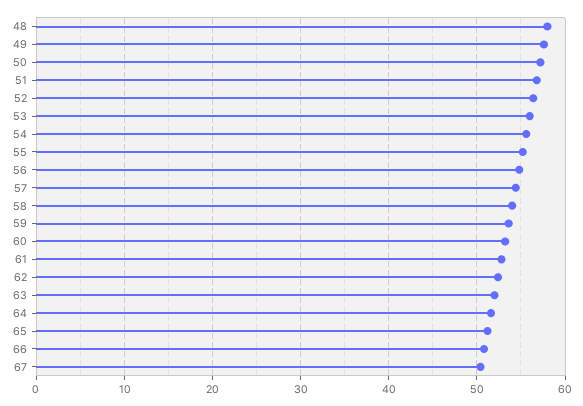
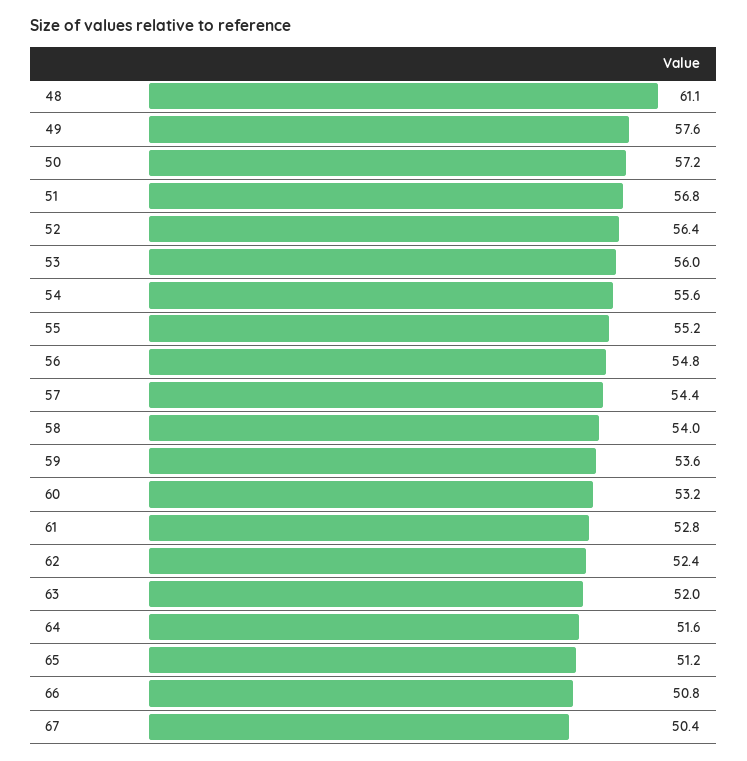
  {
-   "48": 58,
+   "48": 61.1,
    "49": 57.6,
    "50": 57.2,
    "51": 56.8,
    "52": 56.4,
    "53": 56,
    "54": 55.6,
    "55": 55.2,
    "56": 54.8,
    "57": 54.4,
    "58": 54,
    "59": 53.6,
    "60": 53.2,
    "61": 52.8,
    "62": 52.4,
    "63": 52,
    "64": 51.6,
    "65": 51.2,
    "66": 50.8,
    "67": 50.4
  }

